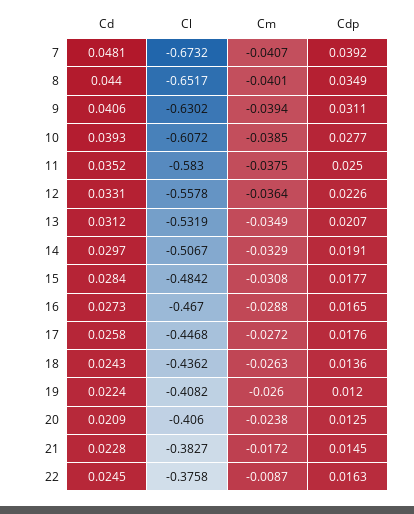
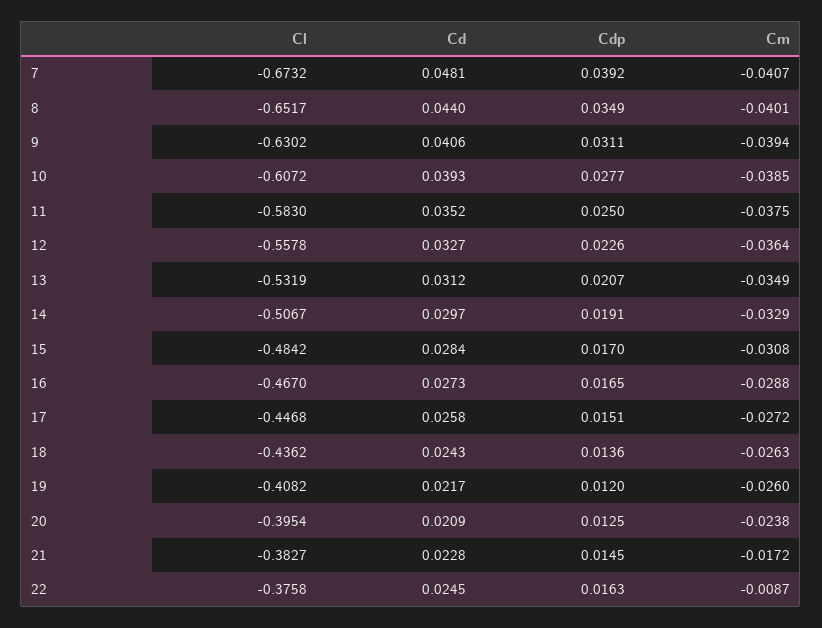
  {
    "Cd": {
      "7": 0.0481,
      "8": 0.044,
      "9": 0.0406,
      "10": 0.0393,
      "11": 0.0352,
-     "12": 0.0331,
+     "12": 0.0327,
      "13": 0.0312,
      "14": 0.0297,
      "15": 0.0284,
      "16": 0.0273,
      "17": 0.0258,
      "18": 0.0243,
-     "19": 0.0224,
+     "19": 0.0217,
      "20": 0.0209,
      "21": 0.0228,
      "22": 0.0245
    },
    "Cl": {
      "7": -0.6732,
      "8": -0.6517,
      "9": -0.6302,
      "10": -0.6072,
      "11": -0.583,
      "12": -0.5578,
      "13": -0.5319,
      "14": -0.5067,
      "15": -0.4842,
      "16": -0.467,
      "17": -0.4468,
      "18": -0.4362,
      "19": -0.4082,
-     "20": -0.406,
+     "20": -0.3954,
      "21": -0.3827,
      "22": -0.3758
    },
    "Cm": {
      "7": -0.0407,
      "8": -0.0401,
      "9": -0.0394,
      "10": -0.0385,
      "11": -0.0375,
      "12": -0.0364,
      "13": -0.0349,
      "14": -0.0329,
      "15": -0.0308,
      "16": -0.0288,
      "17": -0.0272,
      "18": -0.0263,
      "19": -0.026,
      "20": -0.0238,
      "21": -0.0172,
      "22": -0.0087
    },
    "Cdp": {
      "7": 0.0392,
      "8": 0.0349,
      "9": 0.0311,
      "10": 0.0277,
      "11": 0.025,
      "12": 0.0226,
      "13": 0.0207,
      "14": 0.0191,
-     "15": 0.0177,
+     "15": 0.017,
      "16": 0.0165,
-     "17": 0.0176,
+     "17": 0.0151,
      "18": 0.0136,
      "19": 0.012,
      "20": 0.0125,
      "21": 0.0145,
      "22": 0.0163
    }
  }

